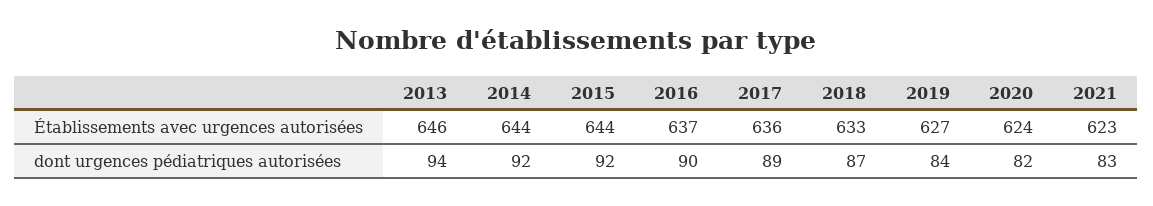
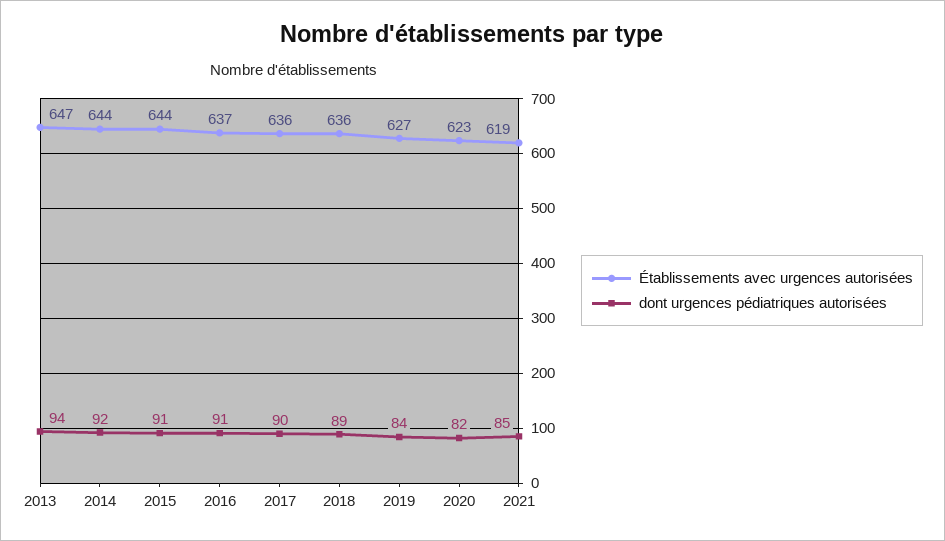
  {
    "Établissements avec urgences autorisées": {
-     "2013": 646,
+     "2013": 647,
      "2014": 644,
      "2015": 644,
      "2016": 637,
      "2017": 636,
-     "2018": 633,
+     "2018": 636,
      "2019": 627,
-     "2020": 624,
+     "2020": 623,
-     "2021": 623
+     "2021": 619
    },
    "dont urgences pédiatriques autorisées": {
      "2013": 94,
      "2014": 92,
-     "2015": 92,
+     "2015": 91,
-     "2016": 90,
+     "2016": 91,
-     "2017": 89,
+     "2017": 90,
-     "2018": 87,
+     "2018": 89,
      "2019": 84,
      "2020": 82,
-     "2021": 83
+     "2021": 85
    }
  }

